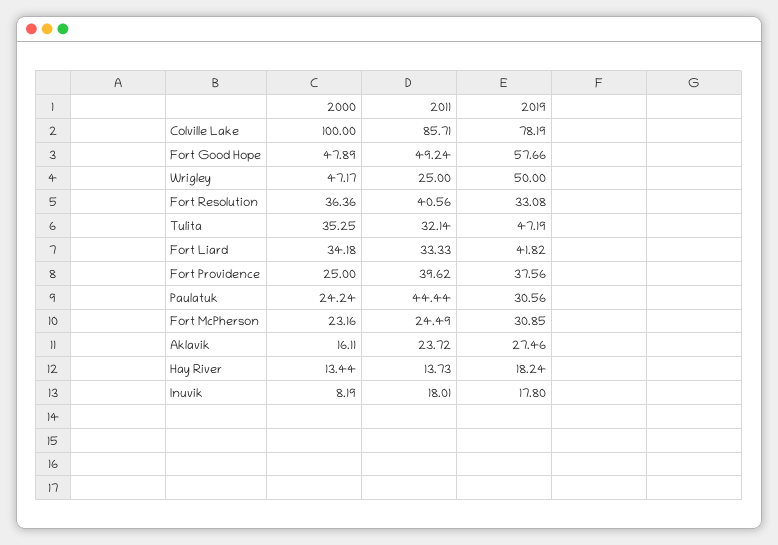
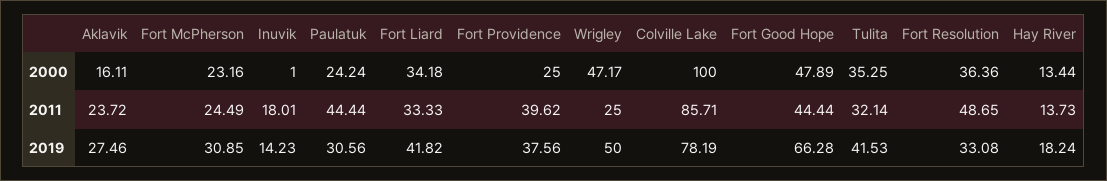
  {
    "2000": {
      "Colville Lake": 100,
      "Fort Good Hope": 47.89,
      "Wrigley": 47.17,
      "Fort Resolution": 36.36,
      "Tulita": 35.25,
      "Fort Liard": 34.18,
      "Fort Providence": 25,
      "Paulatuk": 24.24,
      "Fort McPherson": 23.16,
      "Aklavik": 16.11,
      "Hay River": 13.44,
-     "Inuvik": 8.19
+     "Inuvik": 1
    },
    "2011": {
      "Colville Lake": 85.71,
-     "Fort Good Hope": 49.24,
+     "Fort Good Hope": 44.44,
      "Wrigley": 25,
-     "Fort Resolution": 40.56,
+     "Fort Resolution": 48.65,
      "Tulita": 32.14,
      "Fort Liard": 33.33,
      "Fort Providence": 39.62,
      "Paulatuk": 44.44,
      "Fort McPherson": 24.49,
      "Aklavik": 23.72,
      "Hay River": 13.73,
      "Inuvik": 18.01
    },
    "2019": {
      "Colville Lake": 78.19,
-     "Fort Good Hope": 57.66,
+     "Fort Good Hope": 66.28,
      "Wrigley": 50,
      "Fort Resolution": 33.08,
-     "Tulita": 47.19,
+     "Tulita": 41.53,
      "Fort Liard": 41.82,
      "Fort Providence": 37.56,
      "Paulatuk": 30.56,
      "Fort McPherson": 30.85,
      "Aklavik": 27.46,
      "Hay River": 18.24,
-     "Inuvik": 17.8
+     "Inuvik": 14.23
    }
  }

